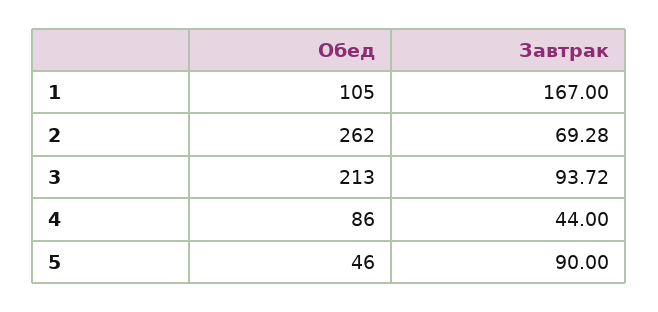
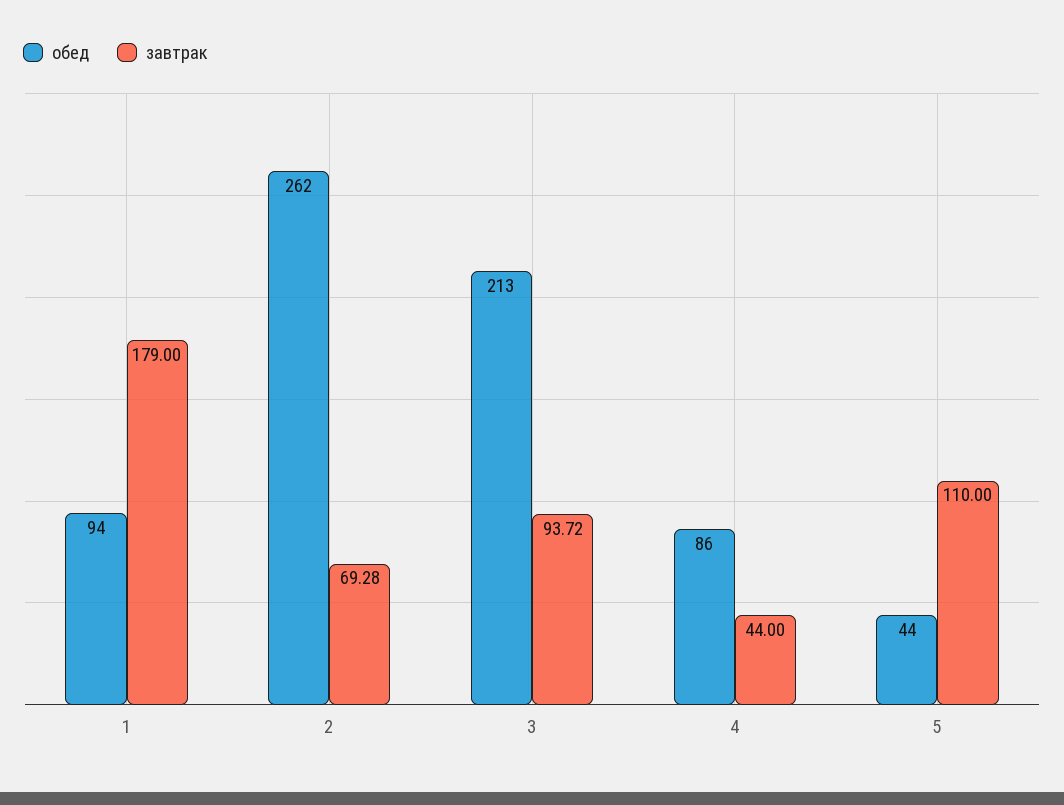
  {
    "Обед": {
-     "1": 105,
+     "1": 94,
      "2": 262,
      "3": 213,
      "4": 86,
-     "5": 46
+     "5": 44
    },
    "Завтрак": {
-     "1": 167,
+     "1": 179,
      "2": 69.28,
      "3": 93.72,
      "4": 44,
-     "5": 90
+     "5": 110
    }
  }

